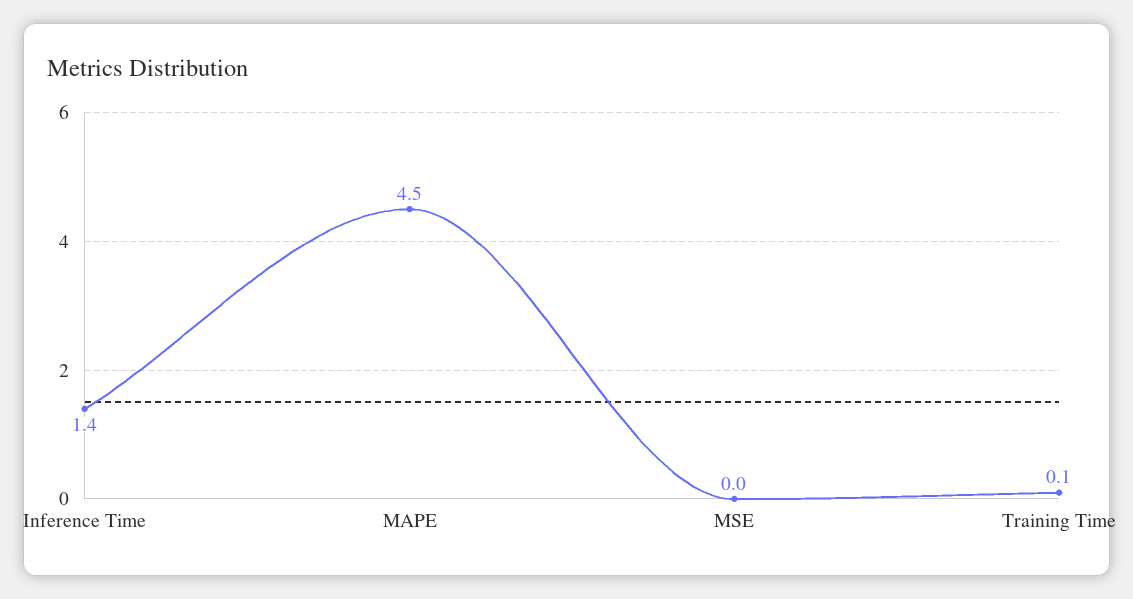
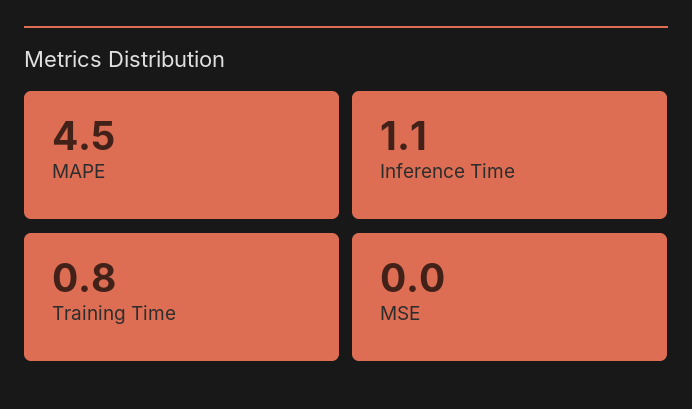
  {
-   "Inference Time": 1.4,
+   "Inference Time": 1.1,
    "MAPE": 4.5,
    "MSE": 0,
-   "Training Time": 0.1
+   "Training Time": 0.8
  }

